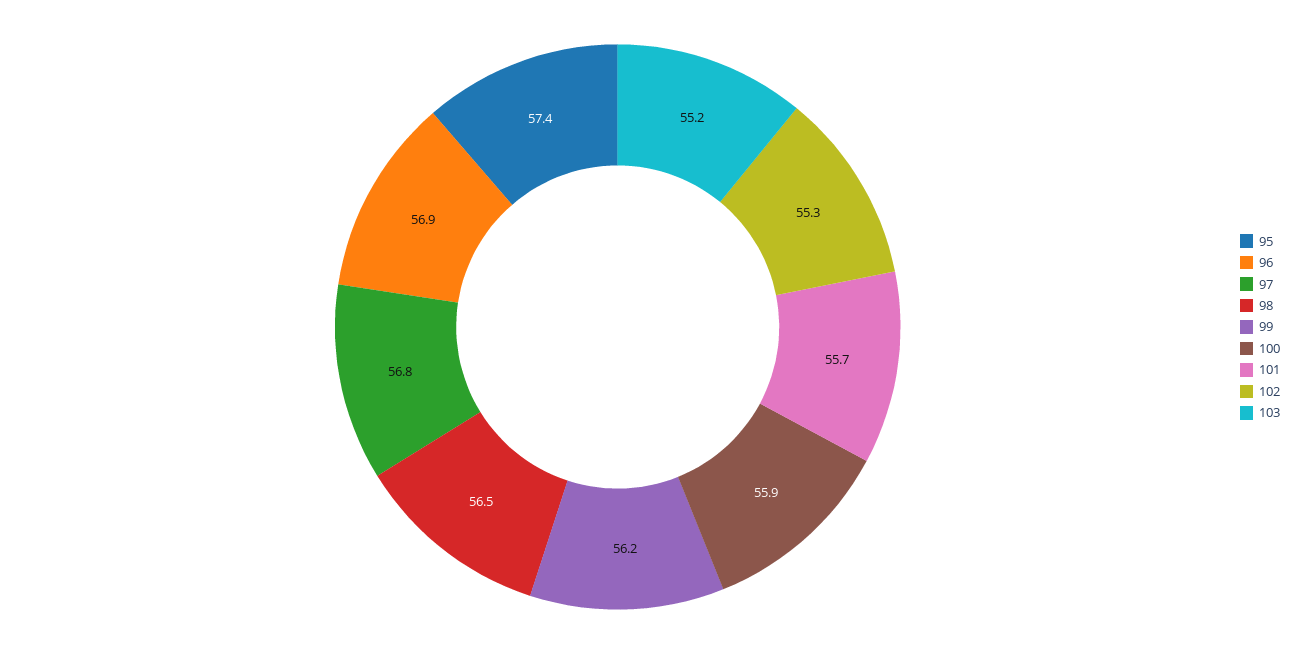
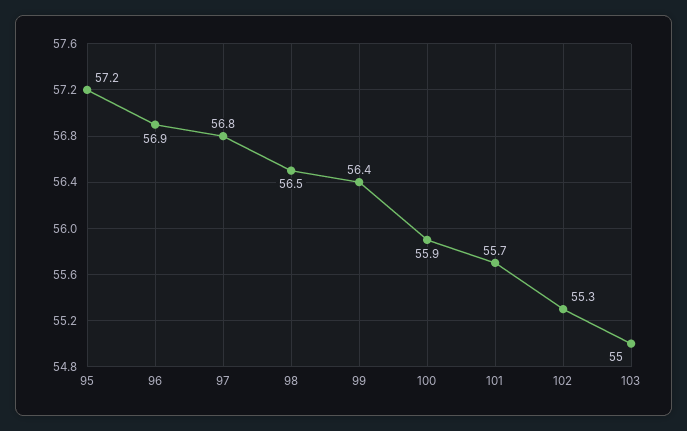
  {
-   "95": 57.4,
+   "95": 57.2,
    "96": 56.9,
    "97": 56.8,
    "98": 56.5,
-   "99": 56.2,
+   "99": 56.4,
    "100": 55.9,
    "101": 55.7,
    "102": 55.3,
-   "103": 55.2
+   "103": 55
  }

